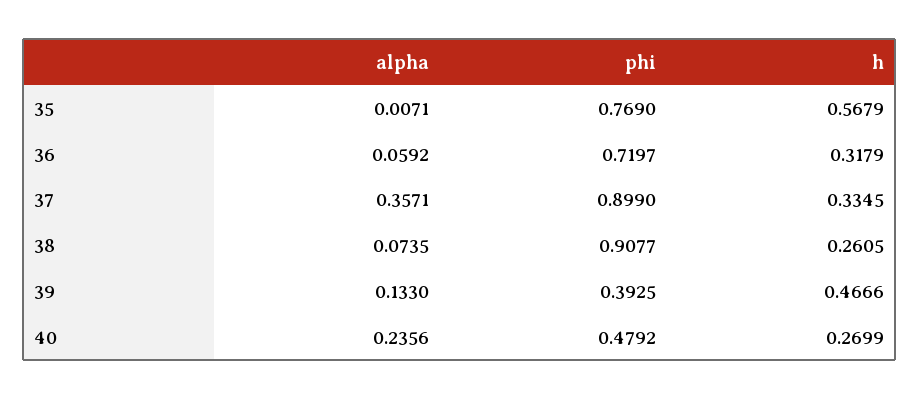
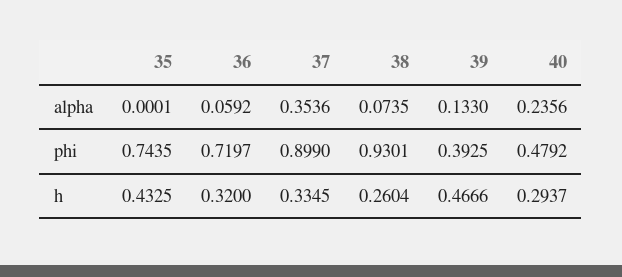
  {
    "alpha": {
-     "35": 0.0071,
+     "35": 0.0001,
      "36": 0.0592,
-     "37": 0.3571,
+     "37": 0.3536,
      "38": 0.0735,
      "39": 0.133,
      "40": 0.2356
    },
    "phi": {
-     "35": 0.769,
+     "35": 0.7435,
      "36": 0.7197,
      "37": 0.899,
-     "38": 0.9077,
+     "38": 0.9301,
      "39": 0.3925,
      "40": 0.4792
    },
    "h": {
-     "35": 0.5679,
+     "35": 0.4325,
-     "36": 0.3179,
+     "36": 0.32,
      "37": 0.3345,
-     "38": 0.2605,
+     "38": 0.2604,
      "39": 0.4666,
-     "40": 0.2699
+     "40": 0.2937
    }
  }

